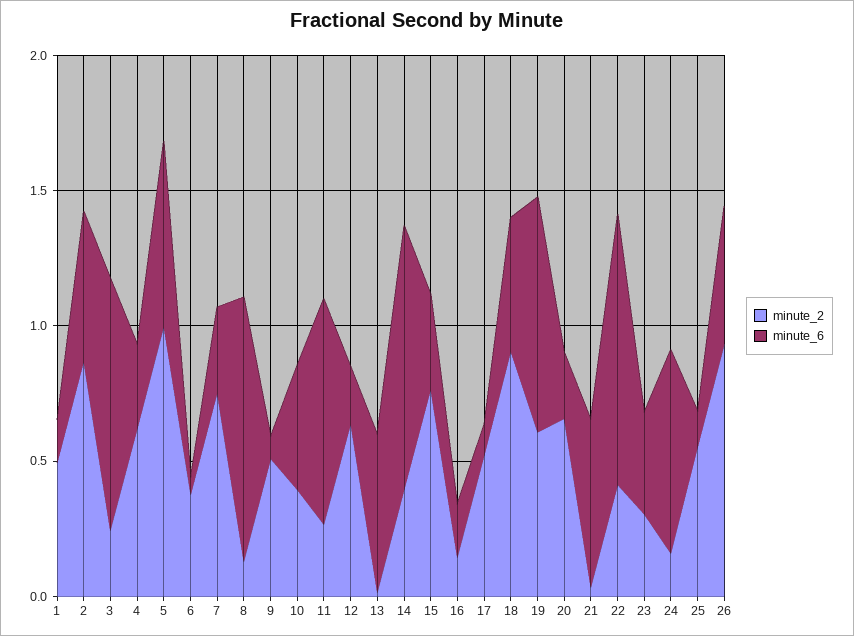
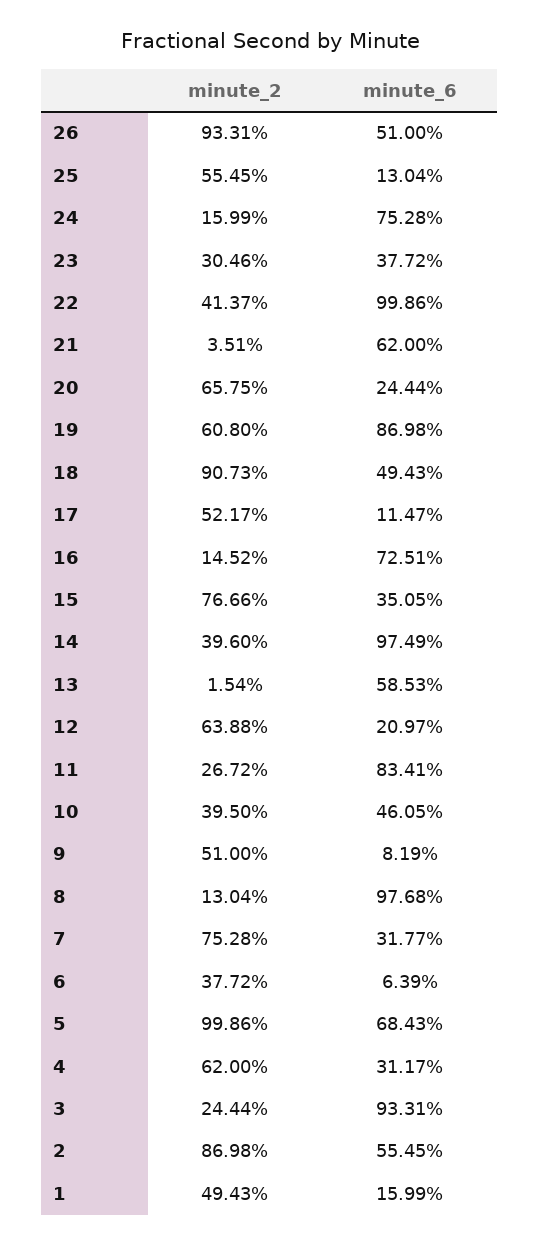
  {
    "minute_2": {
      "1": 0.4943,
      "2": 0.8698,
      "3": 0.2444,
      "4": 0.62,
      "5": 0.9986,
      "6": 0.3772,
      "7": 0.7528,
      "8": 0.1304,
      "9": 0.51,
      "10": 0.395,
      "11": 0.2672,
      "12": 0.6388,
      "13": 0.0154,
      "14": 0.396,
      "15": 0.7666,
      "16": 0.1452,
      "17": 0.5217,
      "18": 0.9073,
      "19": 0.608,
      "20": 0.6575,
      "21": 0.0351,
      "22": 0.4137,
      "23": 0.3046,
      "24": 0.1599,
      "25": 0.5545,
      "26": 0.9331
    },
    "minute_6": {
      "1": 0.1599,
      "2": 0.5545,
      "3": 0.9331,
      "4": 0.3117,
      "5": 0.6843,
      "6": 0.0639,
      "7": 0.3177,
      "8": 0.9768,
      "9": 0.0819,
      "10": 0.4605,
      "11": 0.8341,
      "12": 0.2097,
      "13": 0.5853,
      "14": 0.9749,
      "15": 0.3505,
-     "16": 0.2,
+     "16": 0.7251,
      "17": 0.1147,
      "18": 0.4943,
      "19": 0.8698,
      "20": 0.2444,
      "21": 0.62,
      "22": 0.9986,
      "23": 0.3772,
      "24": 0.7528,
      "25": 0.1304,
      "26": 0.51
    }
  }

